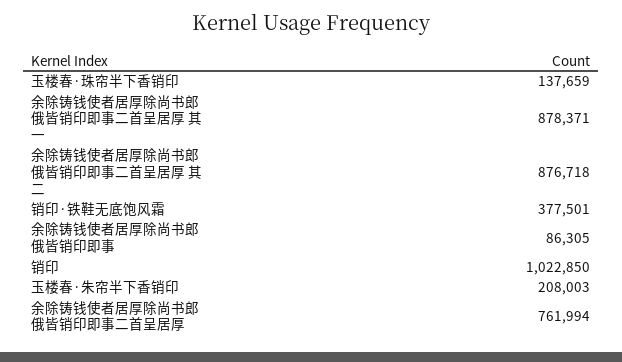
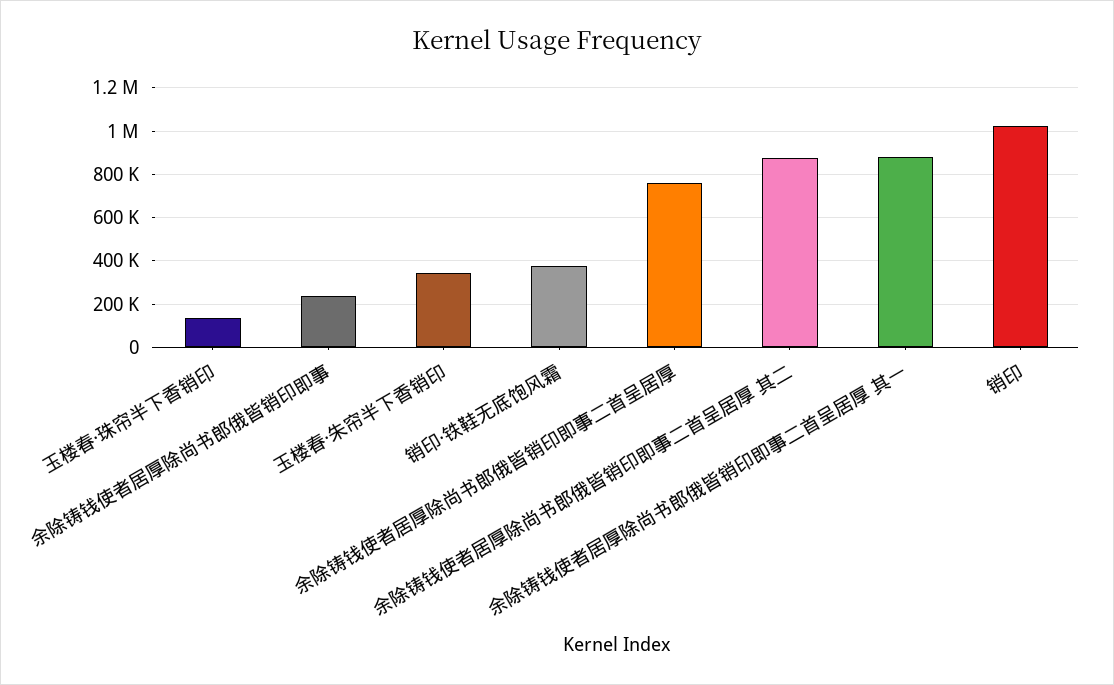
  {
    "玉楼春·珠帘半下香销印": 137659,
    "余除铸钱使者居厚除尚书郎俄皆销印即事二首呈居厚 其一": 878371,
    "余除铸钱使者居厚除尚书郎俄皆销印即事二首呈居厚 其二": 876718,
    "销印·铁鞋无底饱风霜": 377501,
-   "余除铸钱使者居厚除尚书郎俄皆销印即事": 86305,
+   "余除铸钱使者居厚除尚书郎俄皆销印即事": 250000,
    "销印": 1022850,
-   "玉楼春·朱帘半下香销印": 208003,
+   "玉楼春·朱帘半下香销印": 350000,
    "余除铸钱使者居厚除尚书郎俄皆销印即事二首呈居厚": 761994
  }

